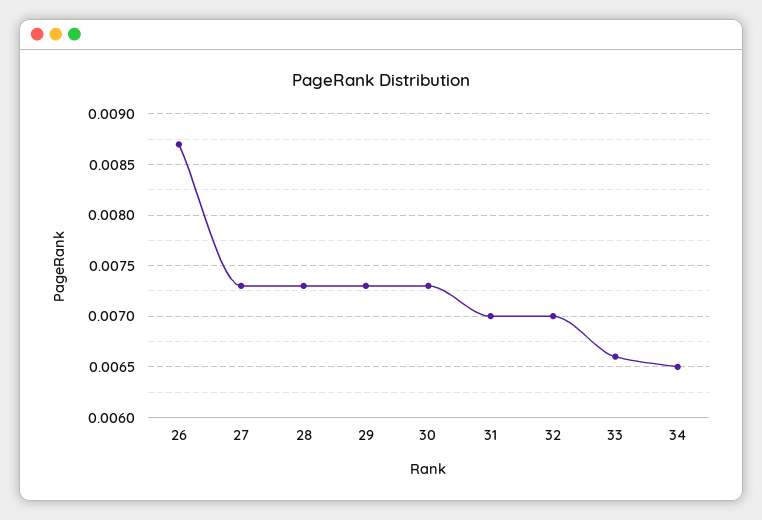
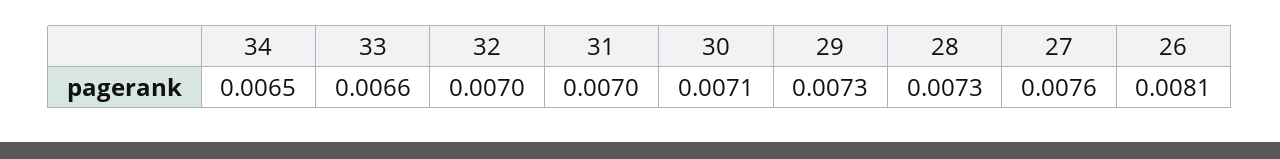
  {
-   "26": 0.0087,
+   "26": 0.0081,
-   "27": 0.0073,
+   "27": 0.0076,
    "28": 0.0073,
    "29": 0.0073,
-   "30": 0.0073,
+   "30": 0.0071,
    "31": 0.007,
    "32": 0.007,
    "33": 0.0066,
    "34": 0.0065
  }

